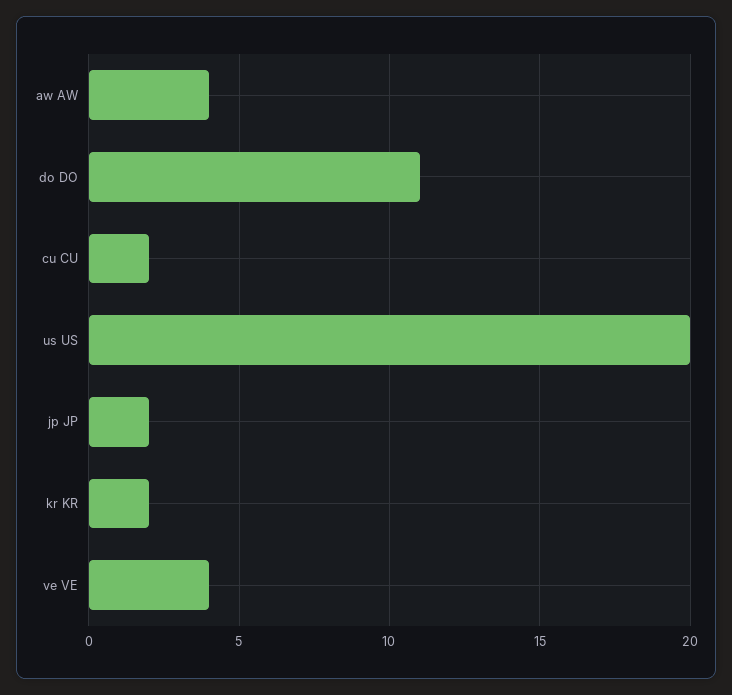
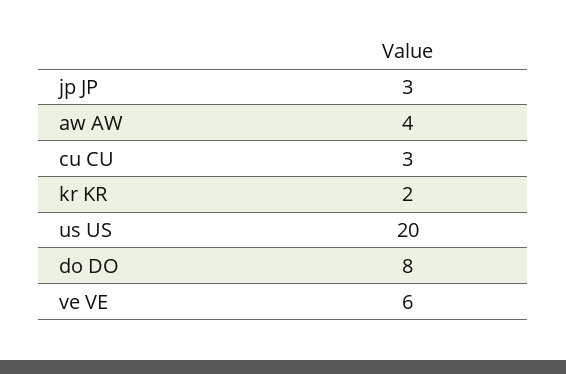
  {
    "aw AW": 4,
-   "do DO": 11,
+   "do DO": 8,
-   "cu CU": 2,
+   "cu CU": 3,
    "us US": 20,
-   "jp JP": 2,
+   "jp JP": 3,
    "kr KR": 2,
-   "ve VE": 4
+   "ve VE": 6
  }

